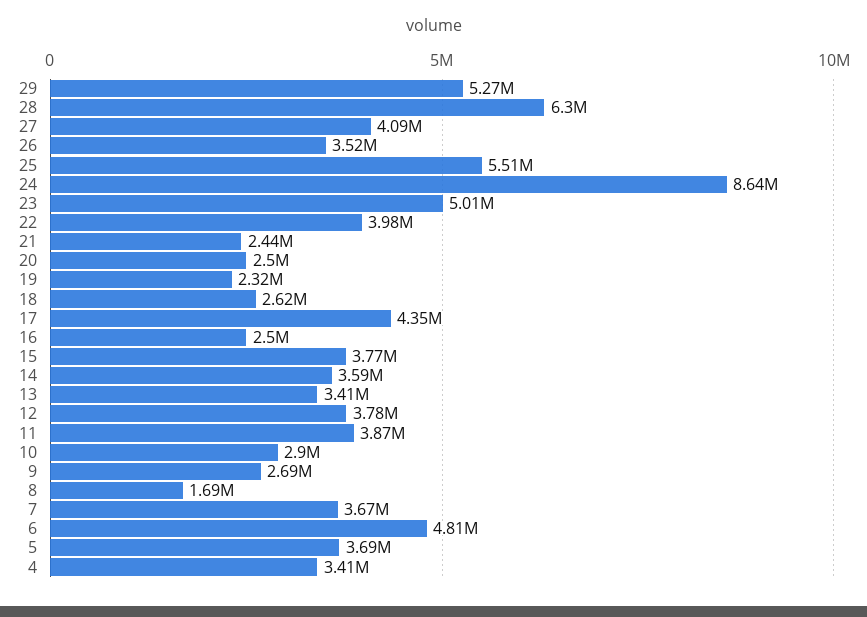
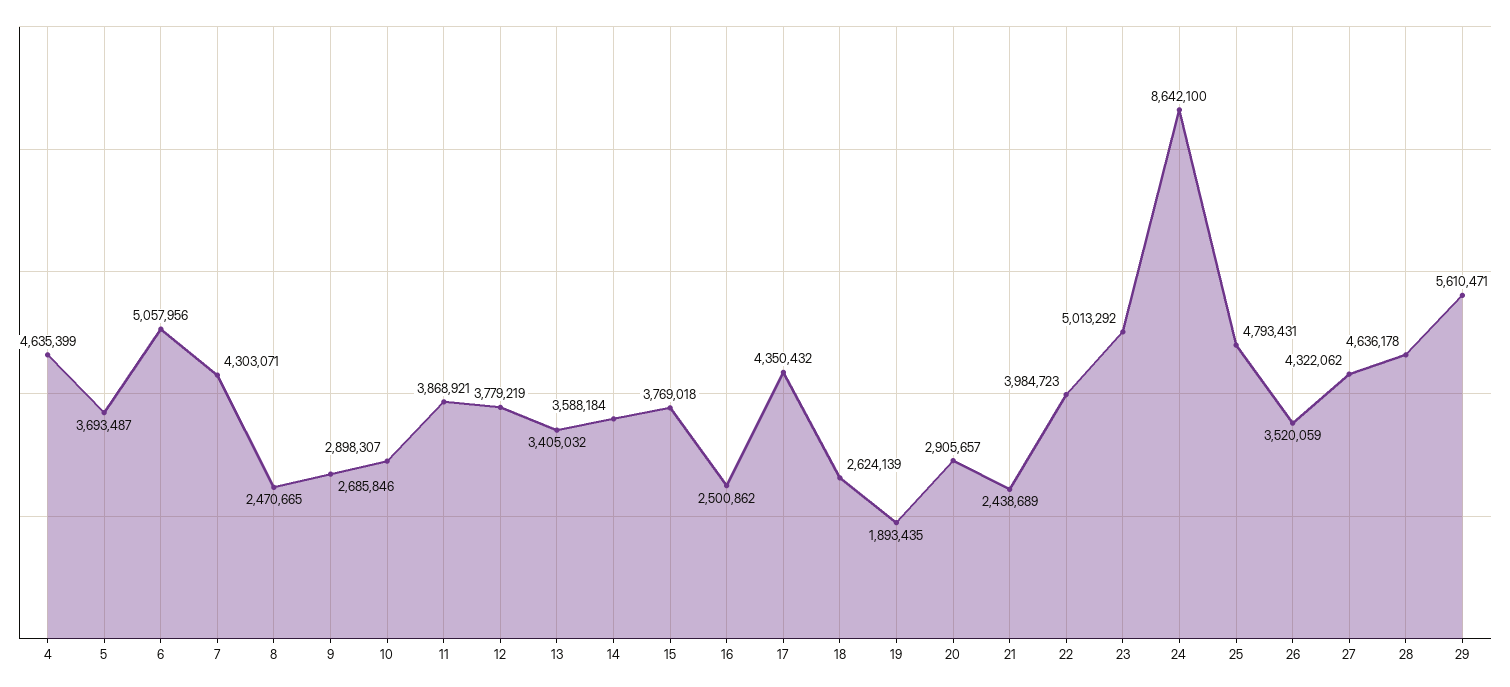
  {
-   "29": 5270000,
+   "29": 5610471,
-   "28": 6300000,
+   "28": 4636178,
-   "27": 4090000,
+   "27": 4322062,
    "26": 3520059,
-   "25": 5510000,
+   "25": 4793431,
    "24": 8642100,
    "23": 5013292,
    "22": 3984723,
    "21": 2438689,
-   "20": 2500000,
+   "20": 2905657,
-   "19": 2320000,
+   "19": 1893435,
    "18": 2624139,
    "17": 4350432,
    "16": 2500862,
    "15": 3769018,
    "14": 3588184,
    "13": 3405032,
    "12": 3779219,
    "11": 3868921,
    "10": 2898307,
    "9": 2685846,
-   "8": 1690000,
+   "8": 2470665,
-   "7": 3670000,
+   "7": 4303071,
-   "6": 4810000,
+   "6": 5057956,
    "5": 3693487,
-   "4": 3410000
+   "4": 4635399
  }

